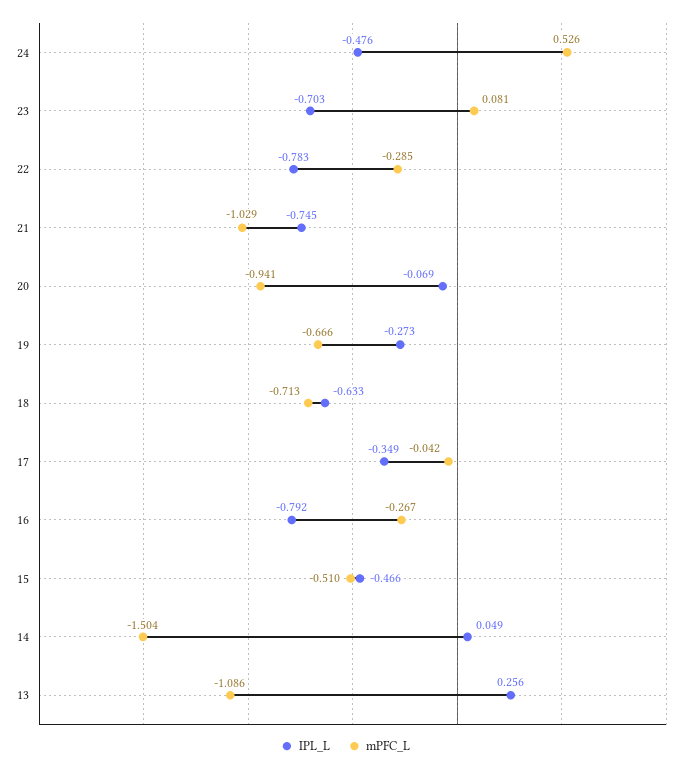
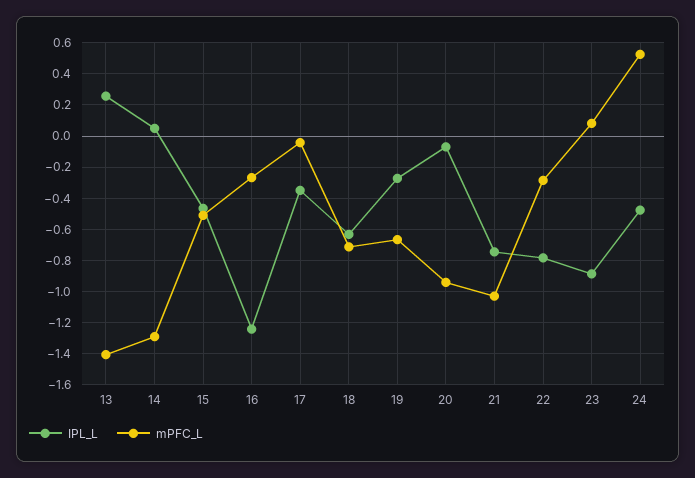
  {
    "IPL_L": {
      "24": -0.476,
-     "23": -0.703,
+     "23": -0.9,
      "22": -0.783,
      "21": -0.745,
      "20": -0.069,
      "19": -0.273,
      "18": -0.633,
      "17": -0.349,
-     "16": -0.792,
+     "16": -1.25,
      "15": -0.466,
      "14": 0.049,
      "13": 0.256
    },
    "mPFC_L": {
      "24": 0.526,
      "23": 0.081,
      "22": -0.285,
      "21": -1.029,
      "20": -0.941,
      "19": -0.666,
      "18": -0.713,
      "17": -0.042,
      "16": -0.267,
      "15": -0.51,
-     "14": -1.504,
+     "14": -1.3,
-     "13": -1.086
+     "13": -1.4
    }
  }

